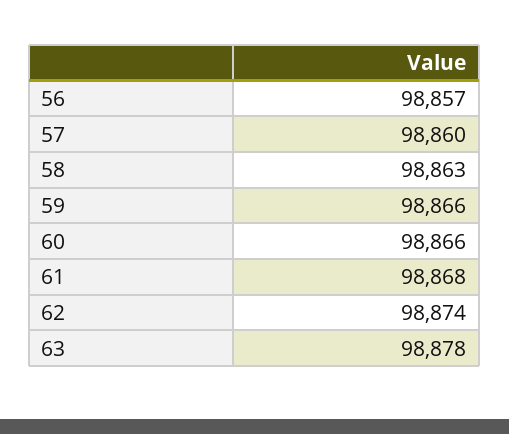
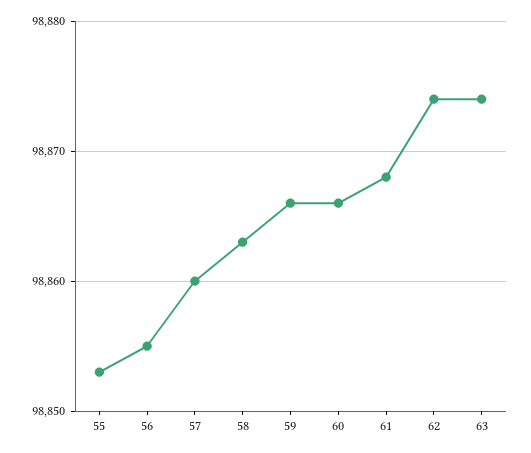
  {
-   "56": 98857,
+   "56": 98855,
    "57": 98860,
    "58": 98863,
    "59": 98866,
    "60": 98866,
    "61": 98868,
    "62": 98874,
-   "63": 98878
+   "63": 98874,
+   "55": 98853
  }

